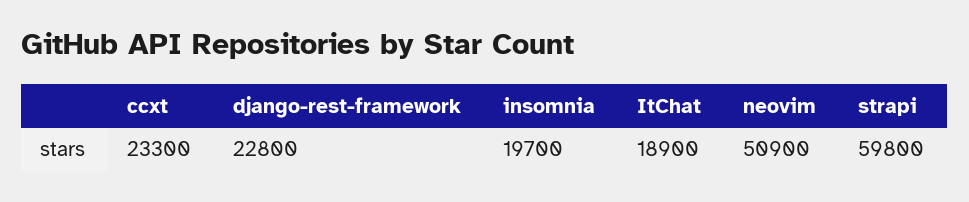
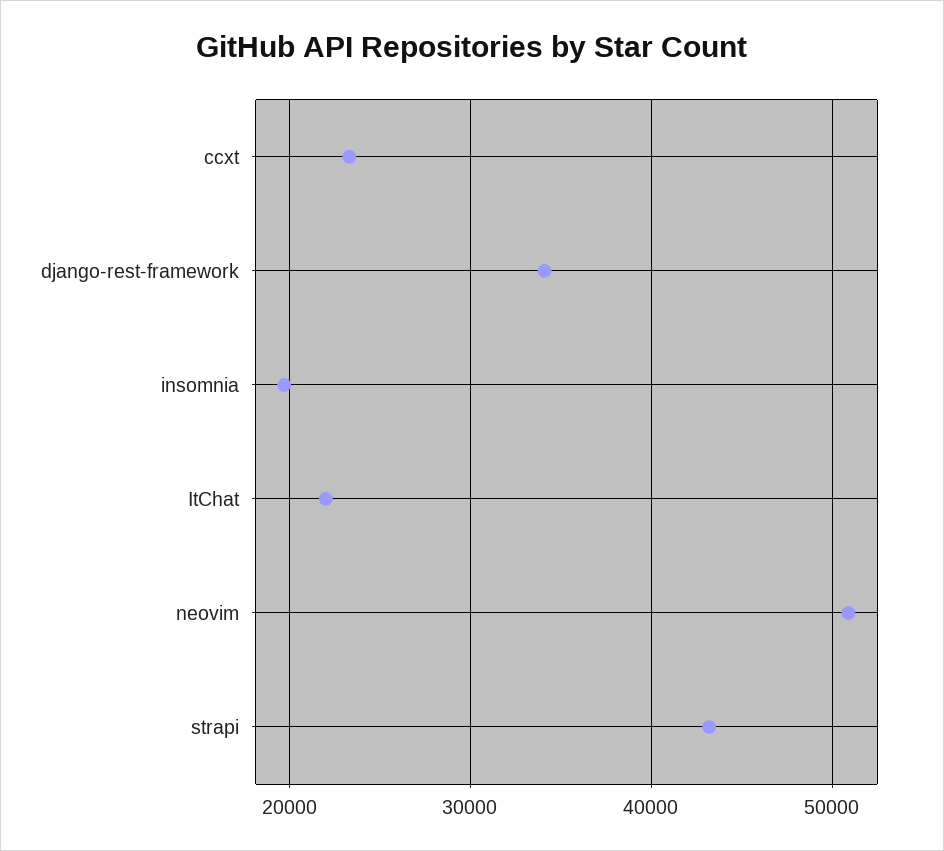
  {
    "ccxt": 23300,
-   "django-rest-framework": 22800,
+   "django-rest-framework": 34000,
    "insomnia": 19700,
-   "ItChat": 18900,
+   "ItChat": 22000,
    "neovim": 50900,
-   "strapi": 59800
+   "strapi": 43000
  }

